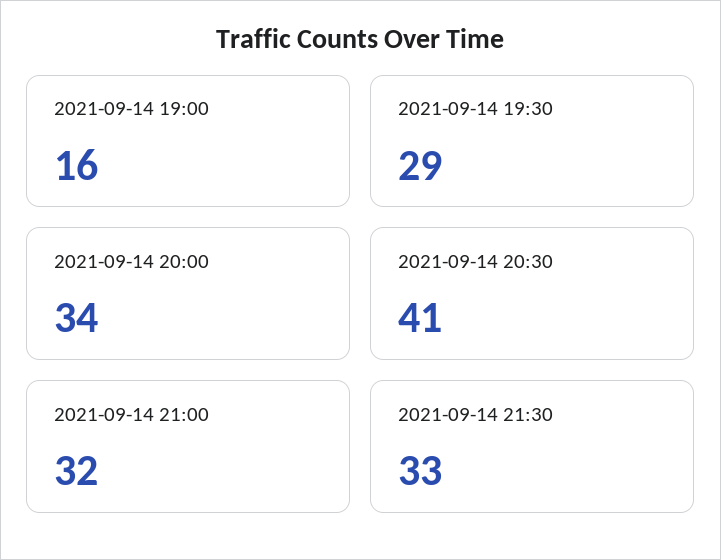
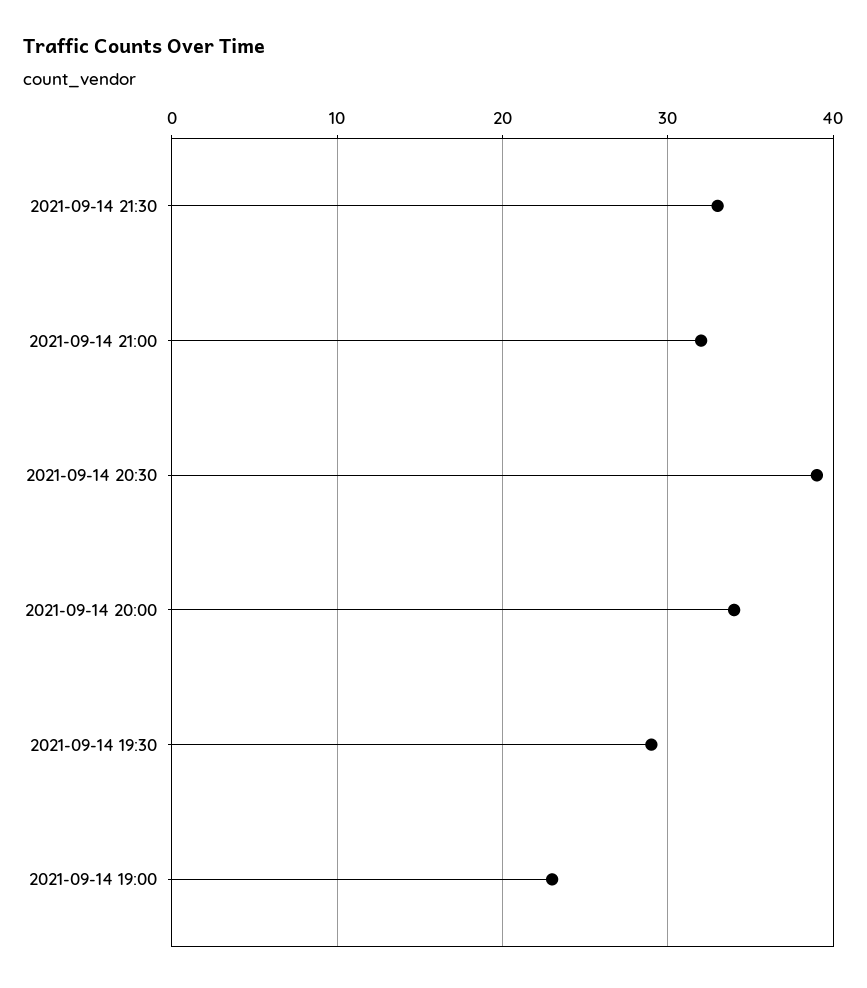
  {
-   "2021-09-14 19:00": 16,
+   "2021-09-14 19:00": 23,
    "2021-09-14 19:30": 29,
    "2021-09-14 20:00": 34,
-   "2021-09-14 20:30": 41,
+   "2021-09-14 20:30": 39,
    "2021-09-14 21:00": 32,
    "2021-09-14 21:30": 33
  }

